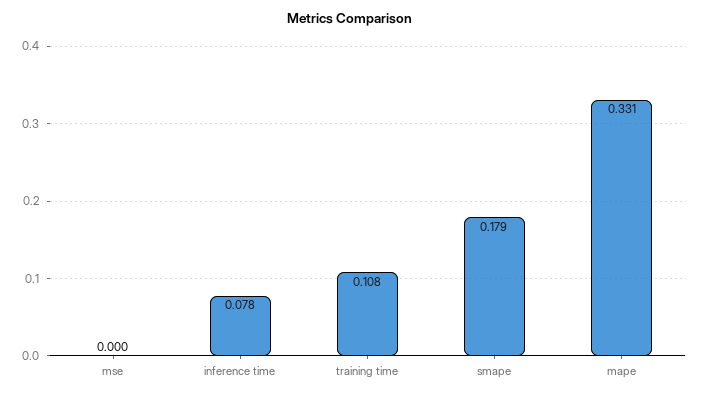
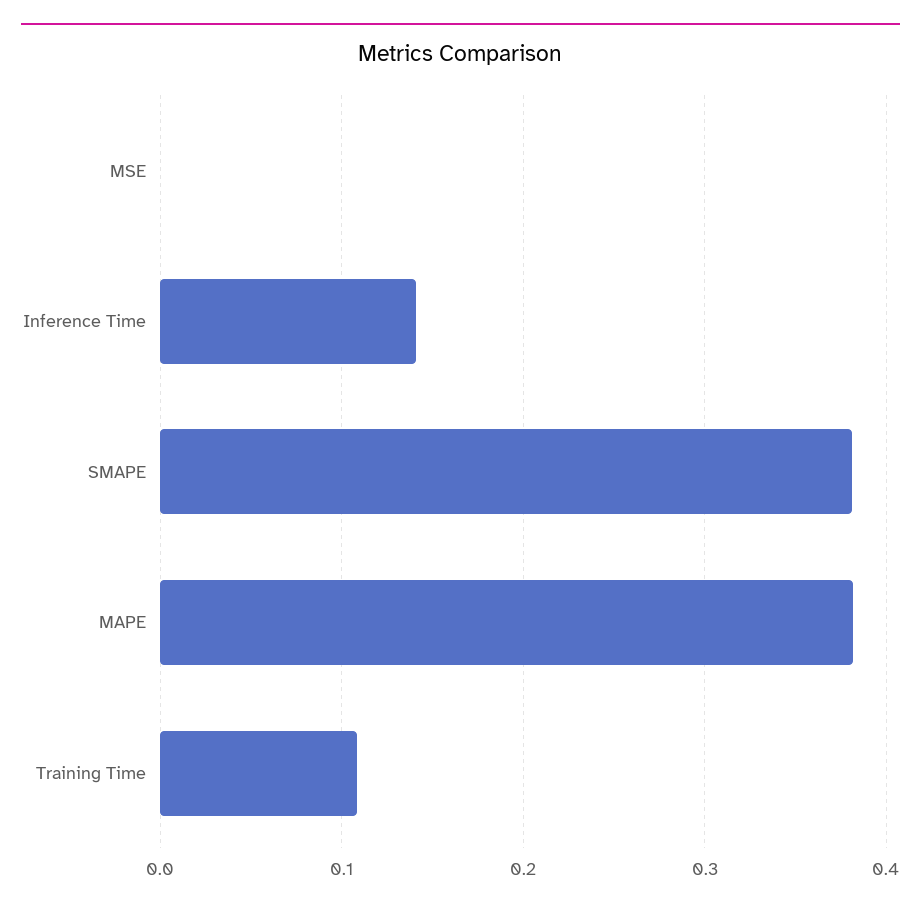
  {
    "mse": 0,
-   "inference time": 0.078,
+   "inference time": 0.14,
    "training time": 0.108,
-   "smape": 0.179,
+   "smape": 0.38,
-   "mape": 0.331
+   "mape": 0.38
  }

